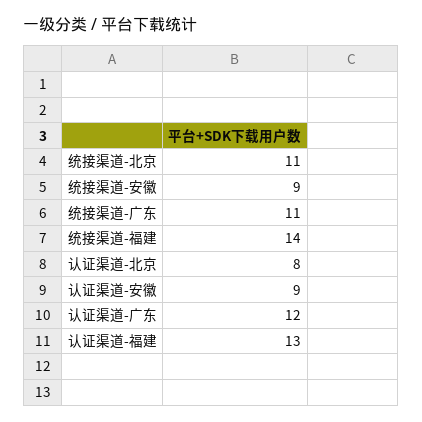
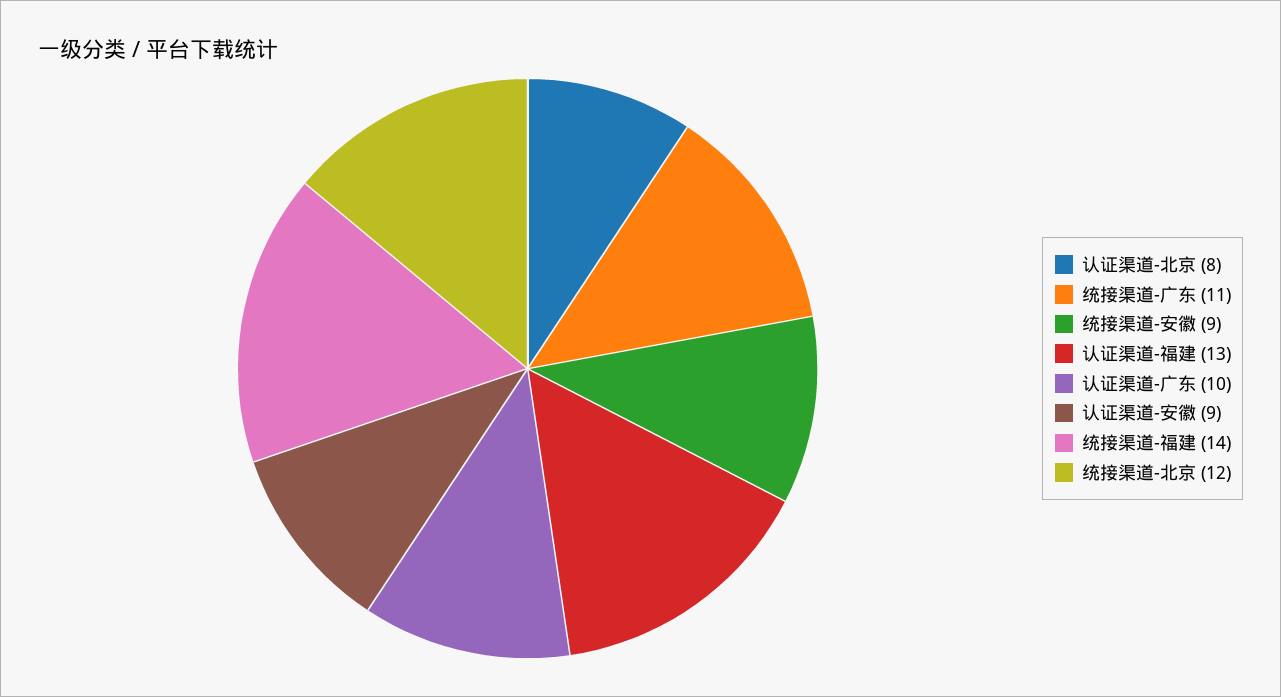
  {
-   "统接渠道-北京": 11,
+   "统接渠道-北京": 12,
    "统接渠道-安徽": 9,
    "统接渠道-广东": 11,
    "统接渠道-福建": 14,
    "认证渠道-北京": 8,
    "认证渠道-安徽": 9,
-   "认证渠道-广东": 12,
+   "认证渠道-广东": 10,
    "认证渠道-福建": 13
  }

